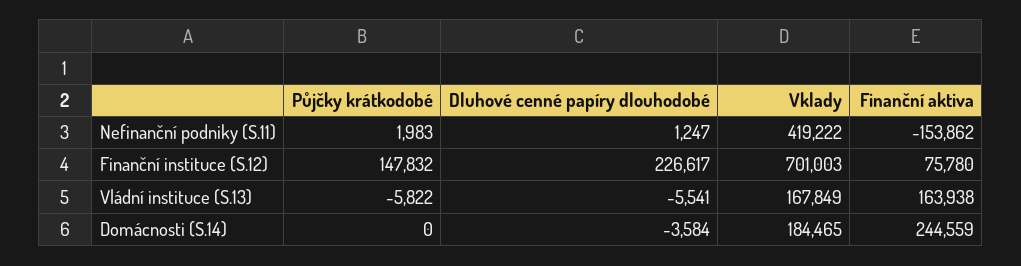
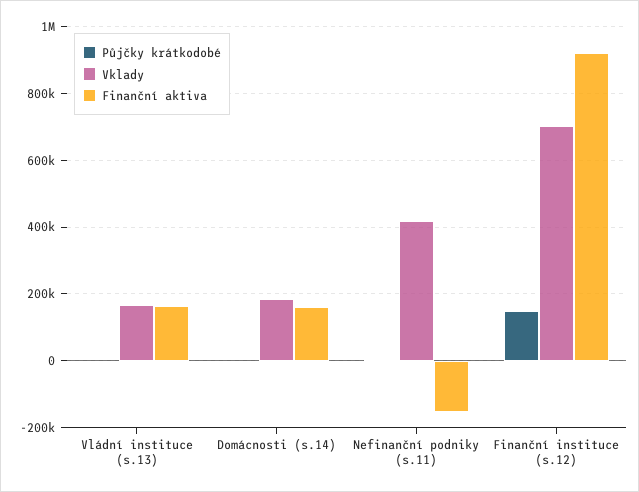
  {
    "Půjčky krátkodobé": {
      "Nefinanční podniky (S.11)": 1983,
      "Finanční instituce (S.12)": 147832,
      "Vládní instituce (S.13)": -5822,
      "Domácnosti (S.14)": 0
    },
-   "Dluhové cenné papíry dlouhodobé": {
-     "Nefinanční podniky (S.11)": 1247,
-     "Finanční instituce (S.12)": 226617,
-     "Vládní instituce (S.13)": -5541,
-     "Domácnosti (S.14)": -3584
-   },
    "Vklady": {
      "Nefinanční podniky (S.11)": 419222,
      "Finanční instituce (S.12)": 701003,
      "Vládní instituce (S.13)": 167849,
      "Domácnosti (S.14)": 184465
    },
    "Finanční aktiva": {
      "Nefinanční podniky (S.11)": -153862,
-     "Finanční instituce (S.12)": 75780,
+     "Finanční instituce (S.12)": 920000,
      "Vládní instituce (S.13)": 163938,
-     "Domácnosti (S.14)": 244559
+     "Domácnosti (S.14)": 160000
    }
  }

